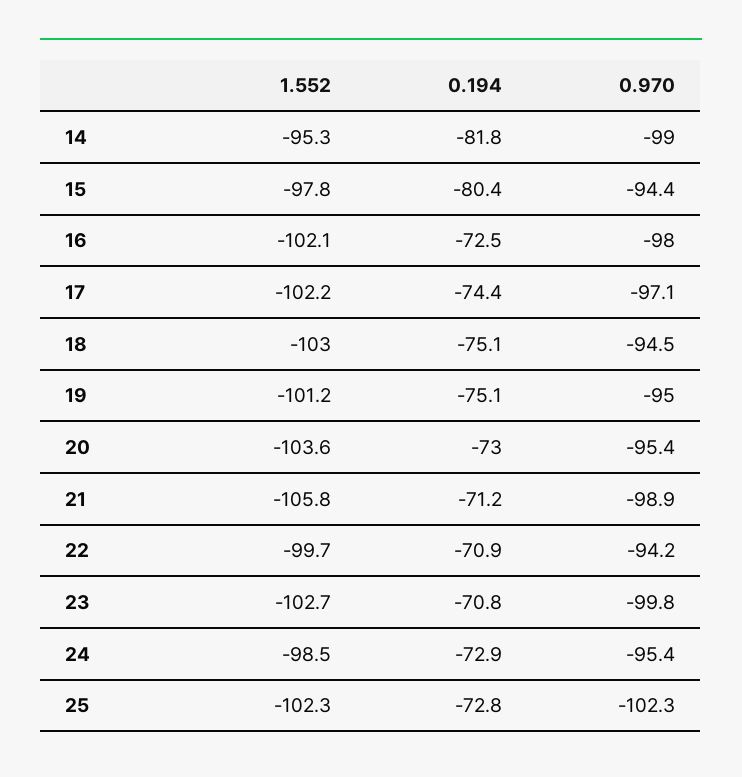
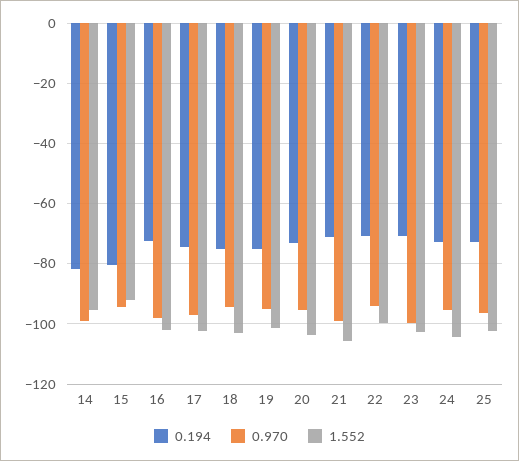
  {
    "1.552": {
      "14": -95.3,
-     "15": -97.8,
+     "15": -92,
      "16": -102.1,
      "17": -102.2,
      "18": -103,
      "19": -101.2,
      "20": -103.6,
      "21": -105.8,
      "22": -99.7,
      "23": -102.7,
-     "24": -98.5,
+     "24": -104,
      "25": -102.3
    },
    "0.194": {
      "14": -81.8,
      "15": -80.4,
      "16": -72.5,
      "17": -74.4,
      "18": -75.1,
      "19": -75.1,
      "20": -73,
      "21": -71.2,
      "22": -70.9,
      "23": -70.8,
      "24": -72.9,
      "25": -72.8
    },
    "0.970": {
      "14": -99,
      "15": -94.4,
      "16": -98,
      "17": -97.1,
      "18": -94.5,
      "19": -95,
      "20": -95.4,
      "21": -98.9,
      "22": -94.2,
      "23": -99.8,
      "24": -95.4,
-     "25": -102.3
+     "25": -96
    }
  }

